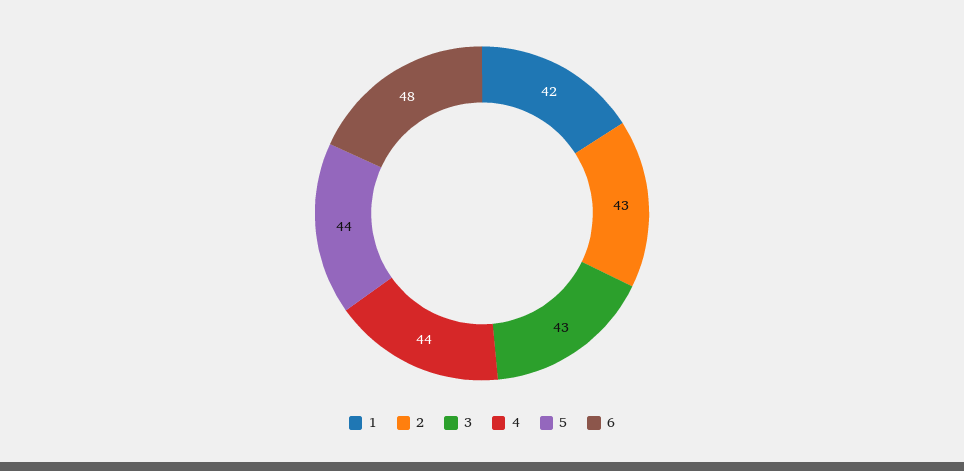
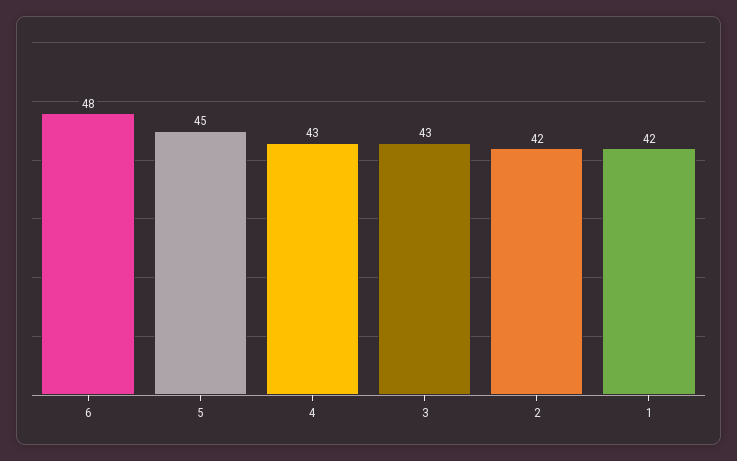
  {
    "1": 42,
-   "2": 43,
+   "2": 42,
    "3": 43,
-   "4": 44,
+   "4": 43,
-   "5": 44,
+   "5": 45,
    "6": 48
  }

